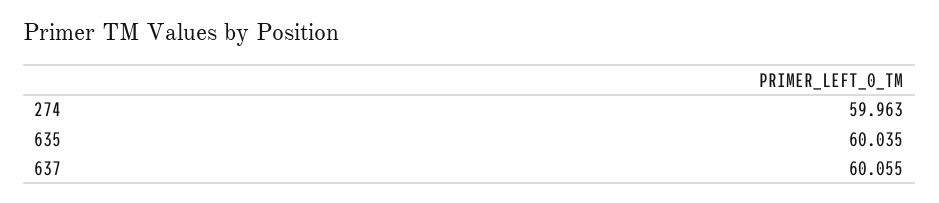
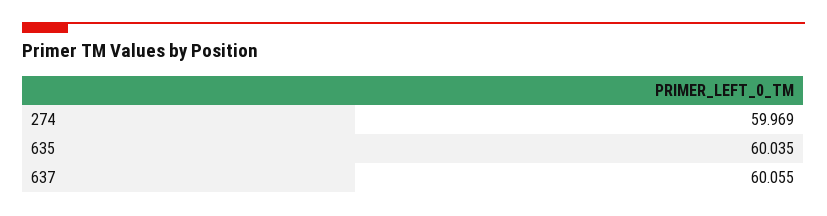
  {
-   "274": 59.963,
+   "274": 59.969,
    "635": 60.035,
    "637": 60.055
  }

